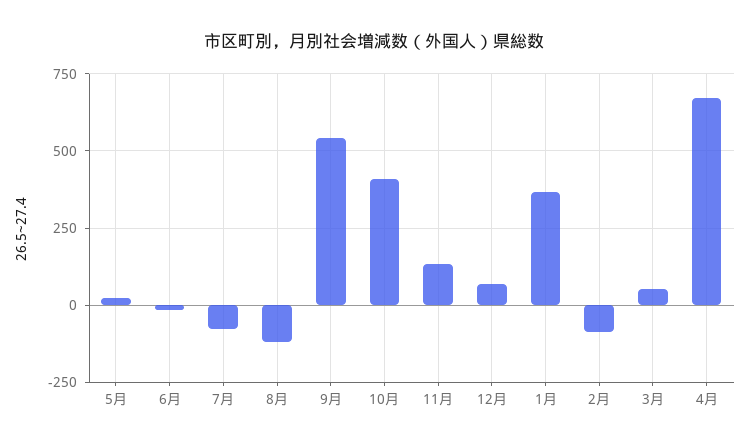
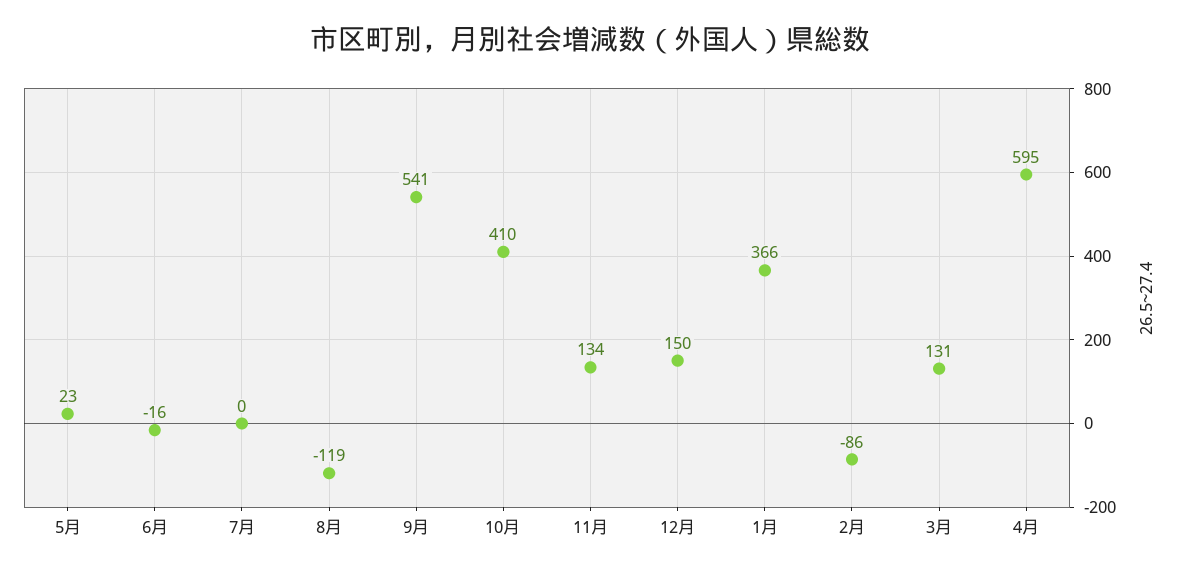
  {
    "5月": 23,
    "6月": -16,
-   "7月": -75,
+   "7月": 0,
    "8月": -119,
    "9月": 541,
    "10月": 410,
    "11月": 134,
-   "12月": 75,
+   "12月": 150,
    "1月": 366,
    "2月": -86,
-   "3月": 50,
+   "3月": 131,
-   "4月": 675
+   "4月": 595
  }

